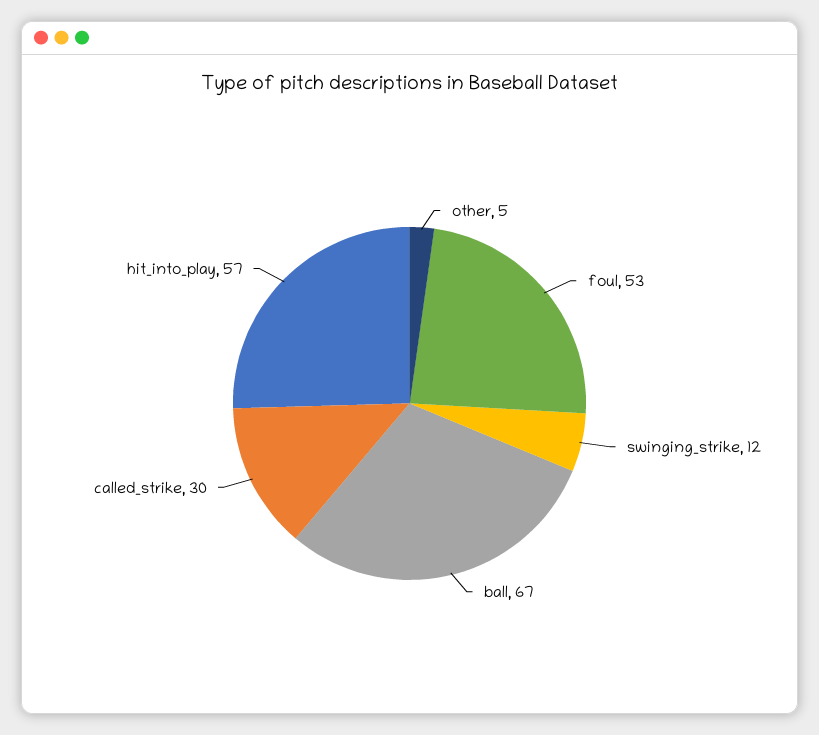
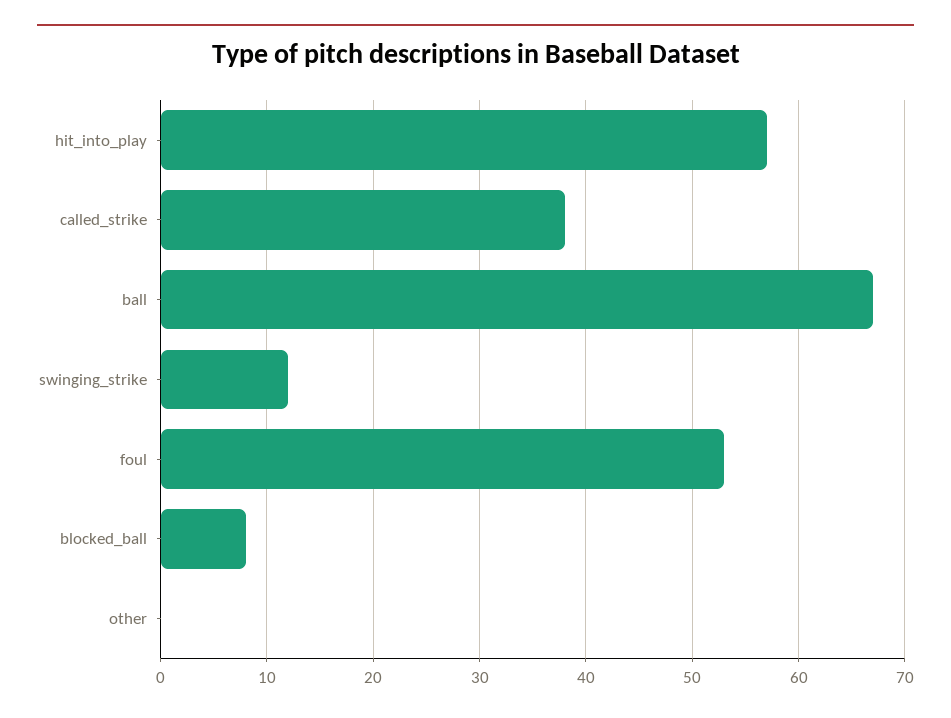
  {
-   "other": 5,
+   "other": 0,
    "foul": 53,
    "swinging_strike": 12,
    "ball": 67,
-   "called_strike": 30,
+   "called_strike": 38,
-   "hit_into_play": 57
+   "hit_into_play": 57,
+   "blocked_ball": 8
  }

